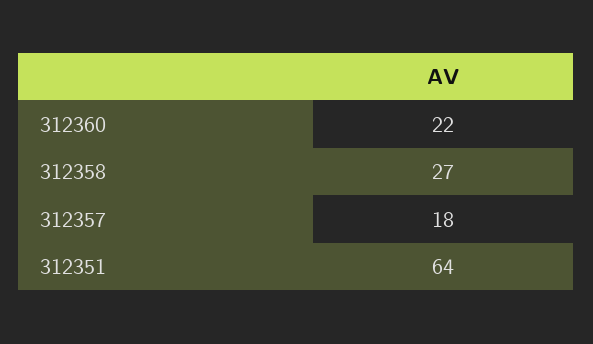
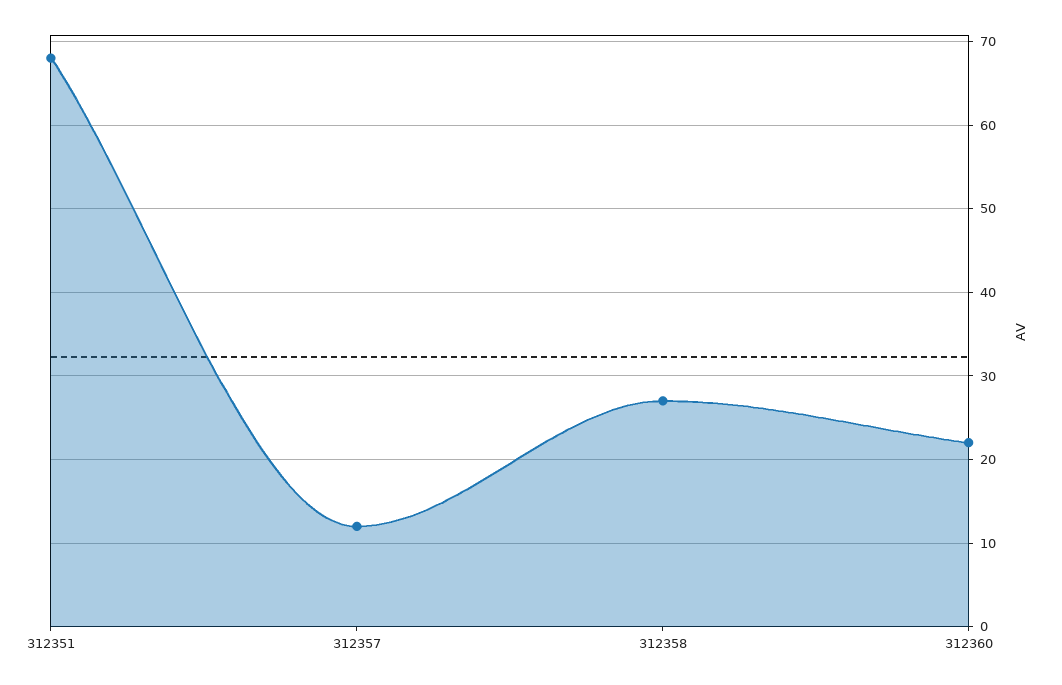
  {
    "312360": 22,
    "312358": 27,
-   "312357": 18,
+   "312357": 12,
-   "312351": 64
+   "312351": 68
  }

